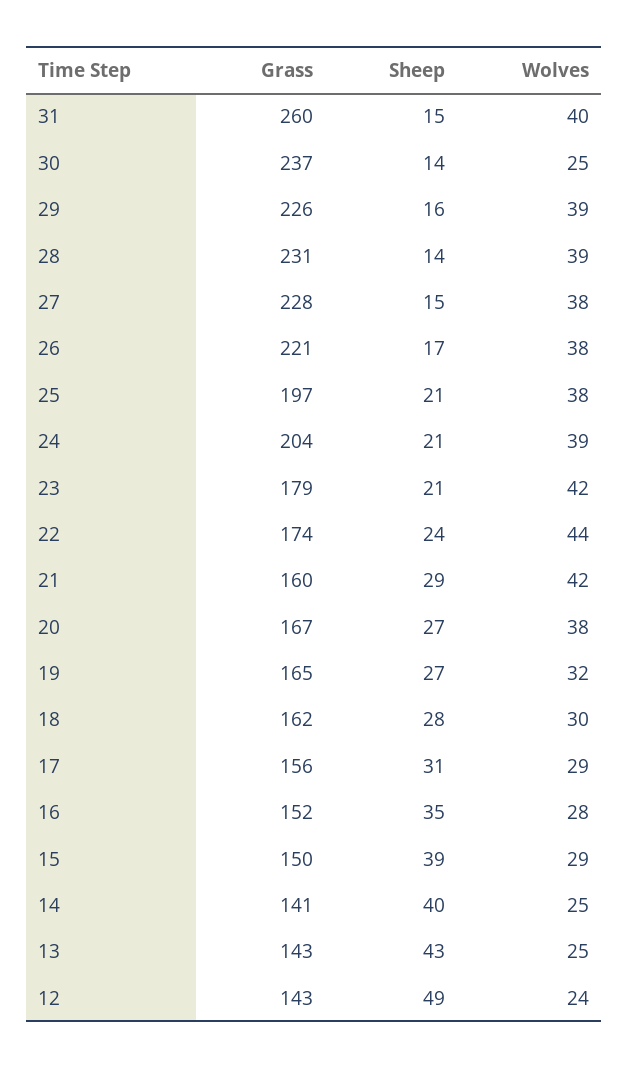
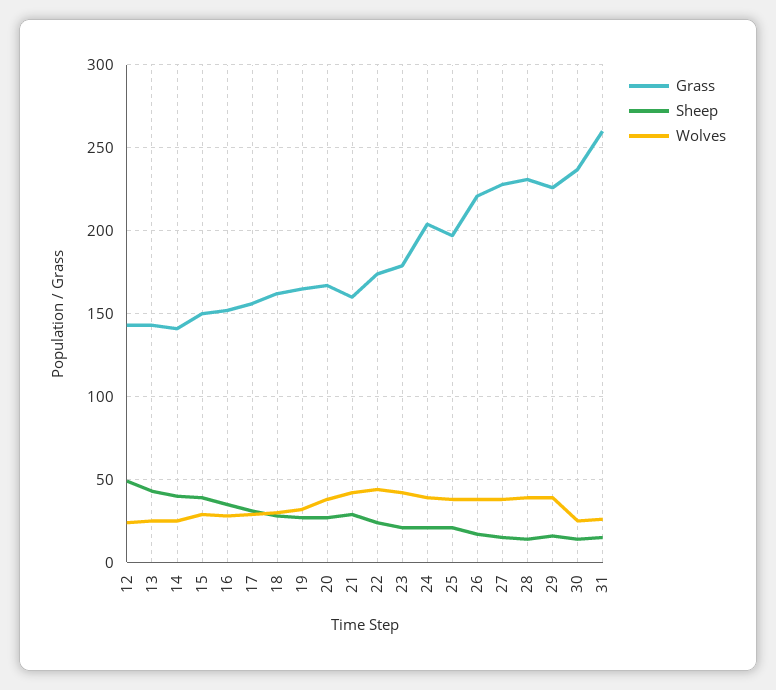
  {
    "Grass": {
      "31": 260,
      "30": 237,
      "29": 226,
      "28": 231,
      "27": 228,
      "26": 221,
      "25": 197,
      "24": 204,
      "23": 179,
      "22": 174,
      "21": 160,
      "20": 167,
      "19": 165,
      "18": 162,
      "17": 156,
      "16": 152,
      "15": 150,
      "14": 141,
      "13": 143,
      "12": 143
    },
    "Sheep": {
      "31": 15,
      "30": 14,
      "29": 16,
      "28": 14,
      "27": 15,
      "26": 17,
      "25": 21,
      "24": 21,
      "23": 21,
      "22": 24,
      "21": 29,
      "20": 27,
      "19": 27,
      "18": 28,
      "17": 31,
      "16": 35,
      "15": 39,
      "14": 40,
      "13": 43,
      "12": 49
    },
    "Wolves": {
-     "31": 40,
+     "31": 25,
      "30": 25,
      "29": 39,
      "28": 39,
      "27": 38,
      "26": 38,
      "25": 38,
      "24": 39,
      "23": 42,
      "22": 44,
      "21": 42,
      "20": 38,
      "19": 32,
      "18": 30,
      "17": 29,
      "16": 28,
      "15": 29,
      "14": 25,
      "13": 25,
      "12": 24
    }
  }

